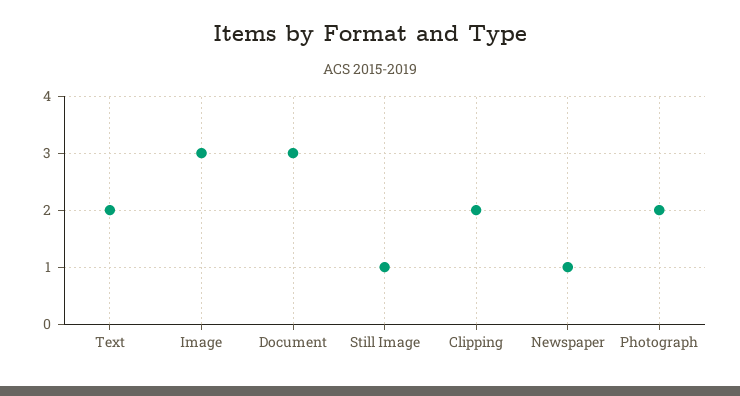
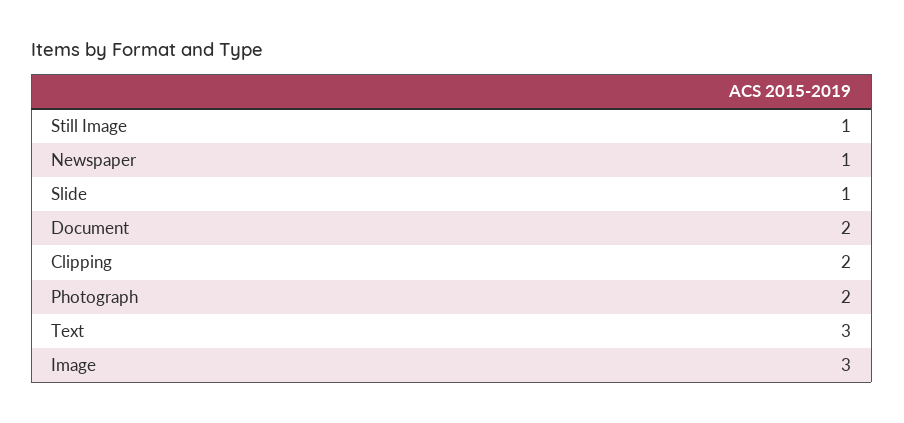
  {
-   "Text": 2,
+   "Text": 3,
    "Image": 3,
-   "Document": 3,
+   "Document": 2,
    "Still Image": 1,
    "Clipping": 2,
    "Newspaper": 1,
-   "Photograph": 2
+   "Photograph": 2,
+   "Slide": 1
  }

